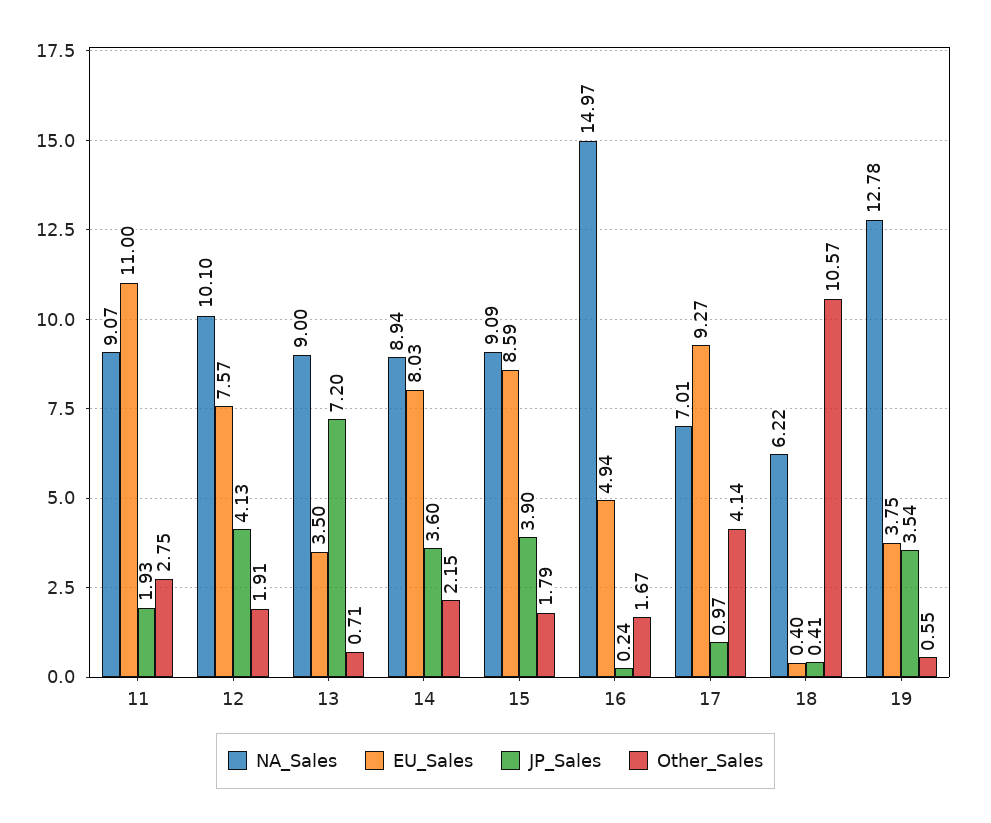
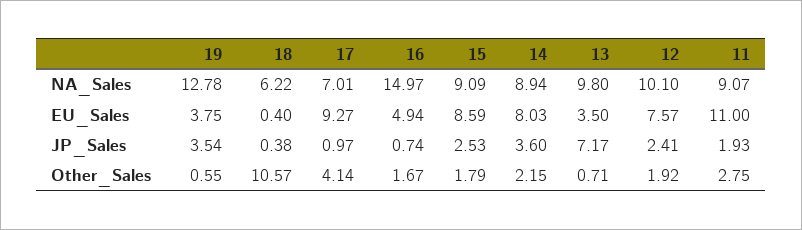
  {
    "NA_Sales": {
      "11": 9.07,
      "12": 10.1,
-     "13": 9,
+     "13": 9.8,
      "14": 8.94,
      "15": 9.09,
      "16": 14.97,
      "17": 7.01,
      "18": 6.22,
      "19": 12.78
    },
    "EU_Sales": {
      "11": 11,
      "12": 7.57,
      "13": 3.5,
      "14": 8.03,
      "15": 8.59,
      "16": 4.94,
      "17": 9.27,
      "18": 0.4,
      "19": 3.75
    },
    "JP_Sales": {
      "11": 1.93,
-     "12": 4.13,
+     "12": 2.41,
-     "13": 7.2,
+     "13": 7.17,
      "14": 3.6,
-     "15": 3.9,
+     "15": 2.53,
-     "16": 0.24,
+     "16": 0.74,
      "17": 0.97,
-     "18": 0.41,
+     "18": 0.38,
      "19": 3.54
    },
    "Other_Sales": {
      "11": 2.75,
-     "12": 1.91,
+     "12": 1.92,
      "13": 0.71,
      "14": 2.15,
      "15": 1.79,
      "16": 1.67,
      "17": 4.14,
      "18": 10.57,
      "19": 0.55
    }
  }

